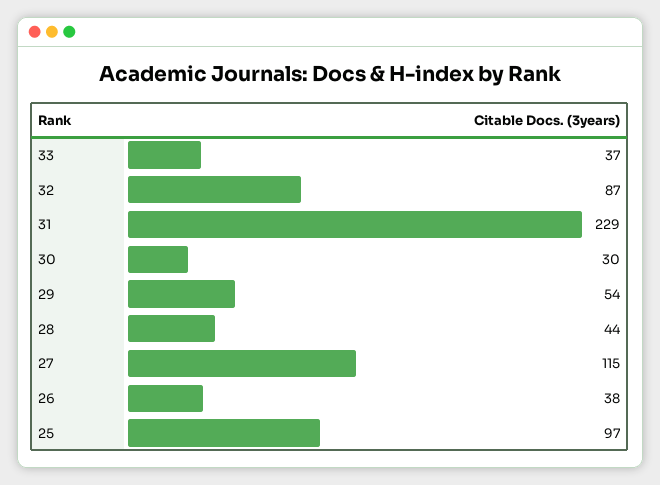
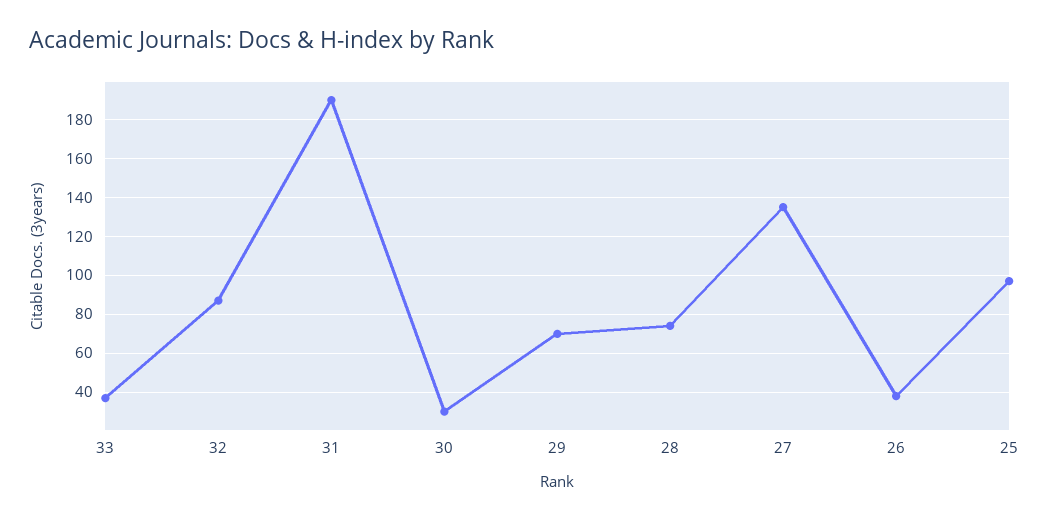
  {
    "33": 37,
    "32": 87,
-   "31": 229,
+   "31": 190,
    "30": 30,
-   "29": 54,
+   "29": 70,
-   "28": 44,
+   "28": 75,
-   "27": 115,
+   "27": 135,
    "26": 38,
    "25": 97
  }

